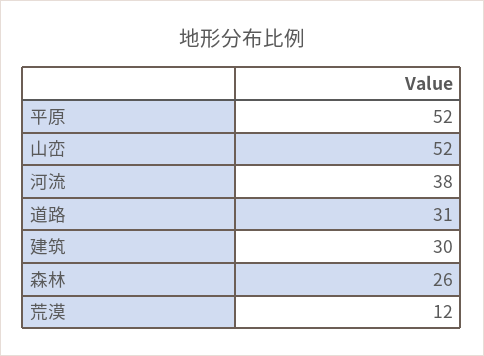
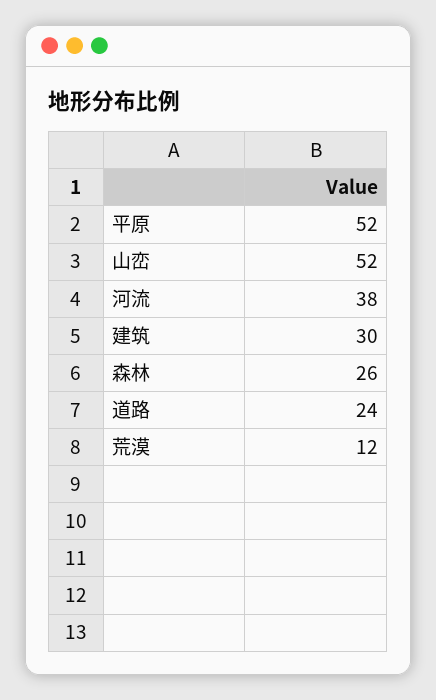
  {
    "平原": 52,
    "山峦": 52,
    "河流": 38,
-   "道路": 31,
+   "道路": 24,
    "建筑": 30,
    "森林": 26,
    "荒漠": 12
  }

